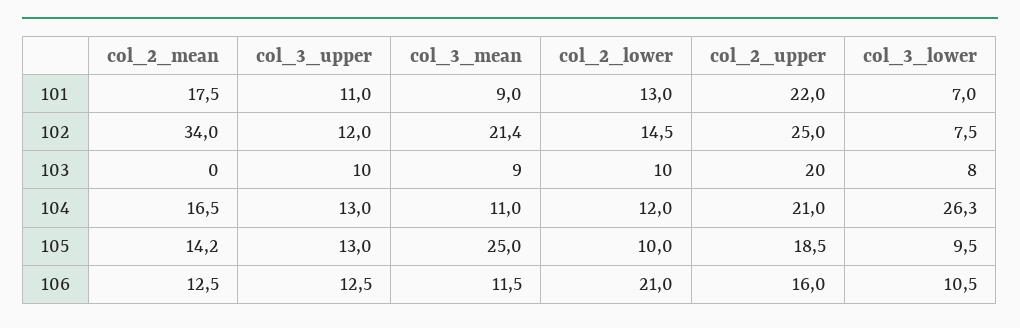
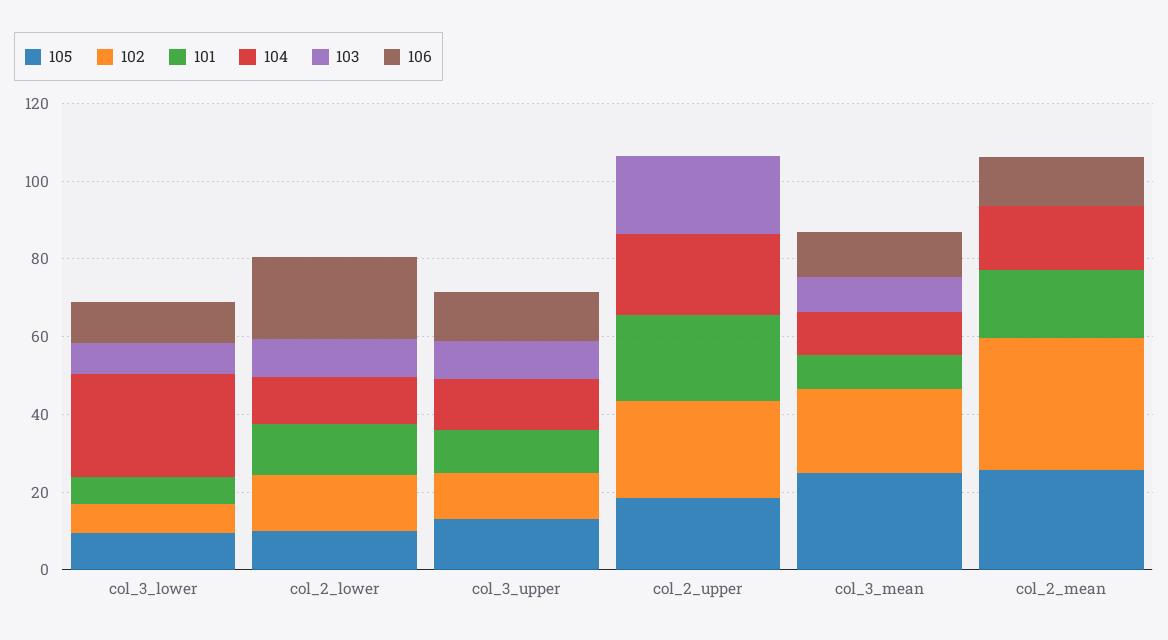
  {
    "101": {
      "col_2_mean": 17.5,
      "col_3_upper": 11,
      "col_3_mean": 9,
      "col_2_lower": 13,
      "col_2_upper": 22,
      "col_3_lower": 7
    },
    "102": {
      "col_2_mean": 34,
      "col_3_upper": 12,
      "col_3_mean": 21.4,
      "col_2_lower": 14.5,
      "col_2_upper": 25,
      "col_3_lower": 7.5
    },
    "103": {
      "col_2_mean": 0,
      "col_3_upper": 10,
      "col_3_mean": 9,
      "col_2_lower": 10,
      "col_2_upper": 20,
      "col_3_lower": 8
    },
    "104": {
      "col_2_mean": 16.5,
      "col_3_upper": 13,
      "col_3_mean": 11,
      "col_2_lower": 12,
      "col_2_upper": 21,
      "col_3_lower": 26.3
    },
    "105": {
-     "col_2_mean": 14.2,
+     "col_2_mean": 25,
      "col_3_upper": 13,
      "col_3_mean": 25,
      "col_2_lower": 10,
      "col_2_upper": 18.5,
      "col_3_lower": 9.5
    },
    "106": {
      "col_2_mean": 12.5,
      "col_3_upper": 12.5,
      "col_3_mean": 11.5,
      "col_2_lower": 21,
-     "col_2_upper": 16,
+     "col_2_upper": 0,
      "col_3_lower": 10.5
    }
  }

